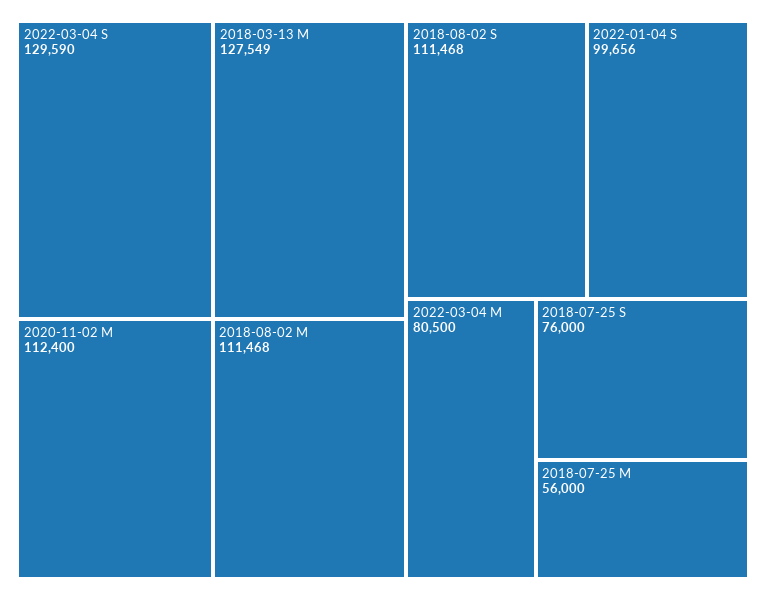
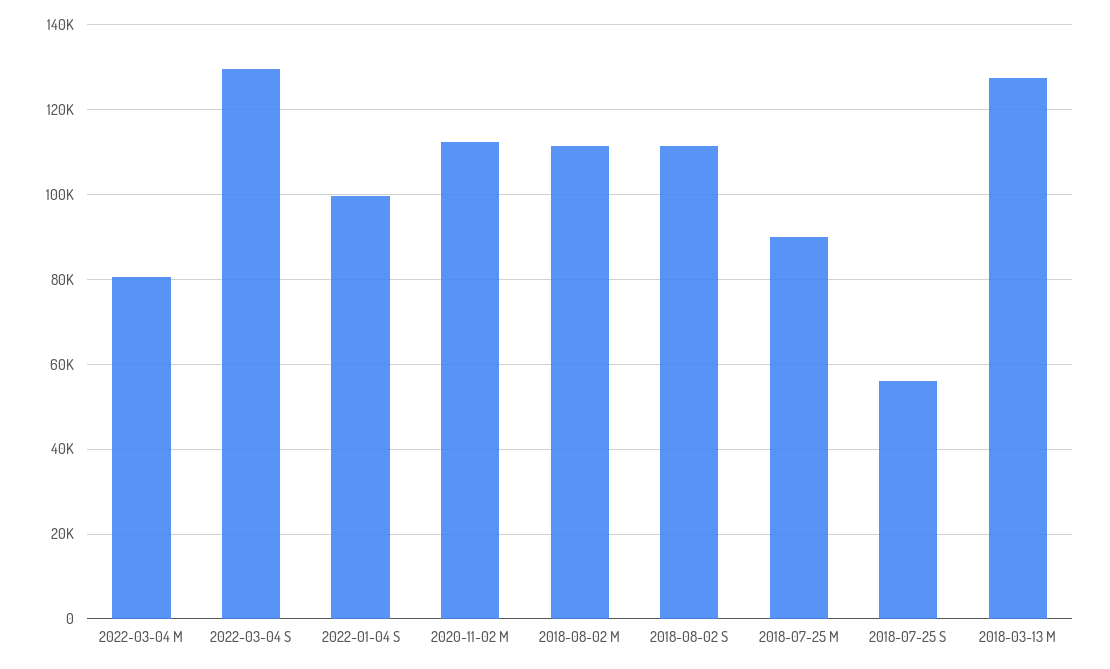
  {
    "2022-03-04 S": 129590,
    "2018-03-13 M": 127549,
    "2020-11-02 M": 112400,
    "2018-08-02 M": 111468,
    "2018-08-02 S": 111468,
    "2022-01-04 S": 99656,
    "2022-03-04 M": 80500,
-   "2018-07-25 S": 76000,
+   "2018-07-25 S": 56000,
-   "2018-07-25 M": 56000
+   "2018-07-25 M": 90000
  }

